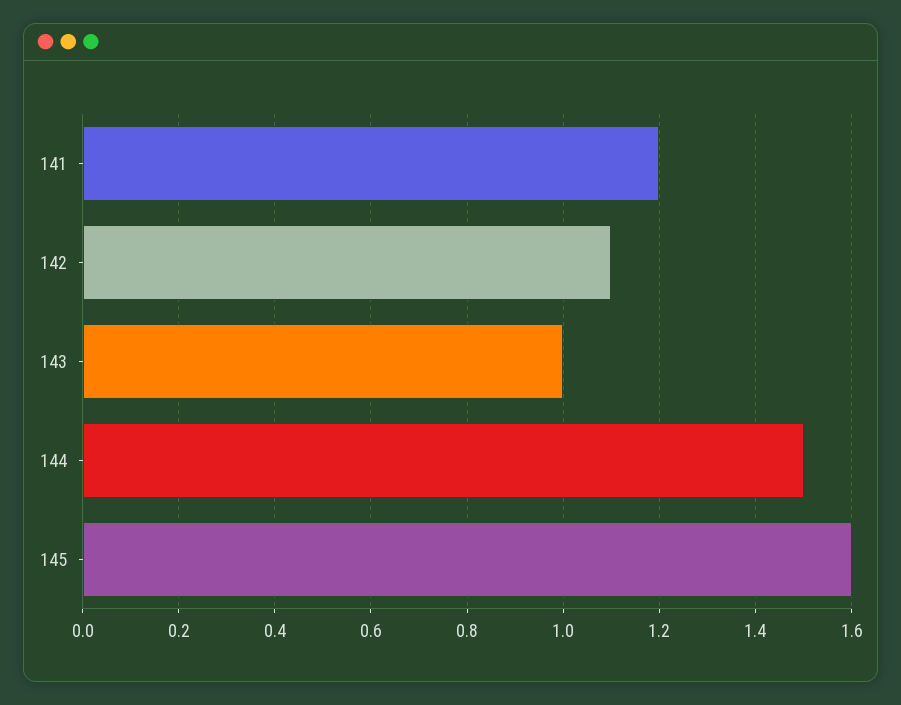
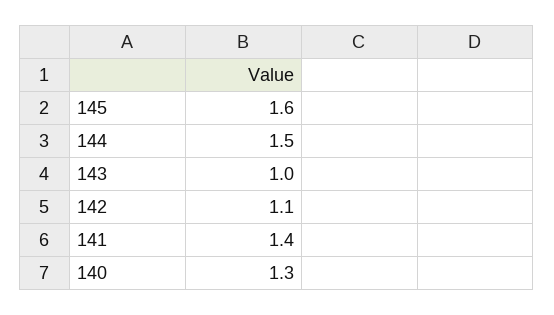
  {
-   "141": 1.2,
+   "141": 1.4,
    "142": 1.1,
    "143": 1,
    "144": 1.5,
-   "145": 1.6
+   "145": 1.6,
+   "140": 1.3
  }

